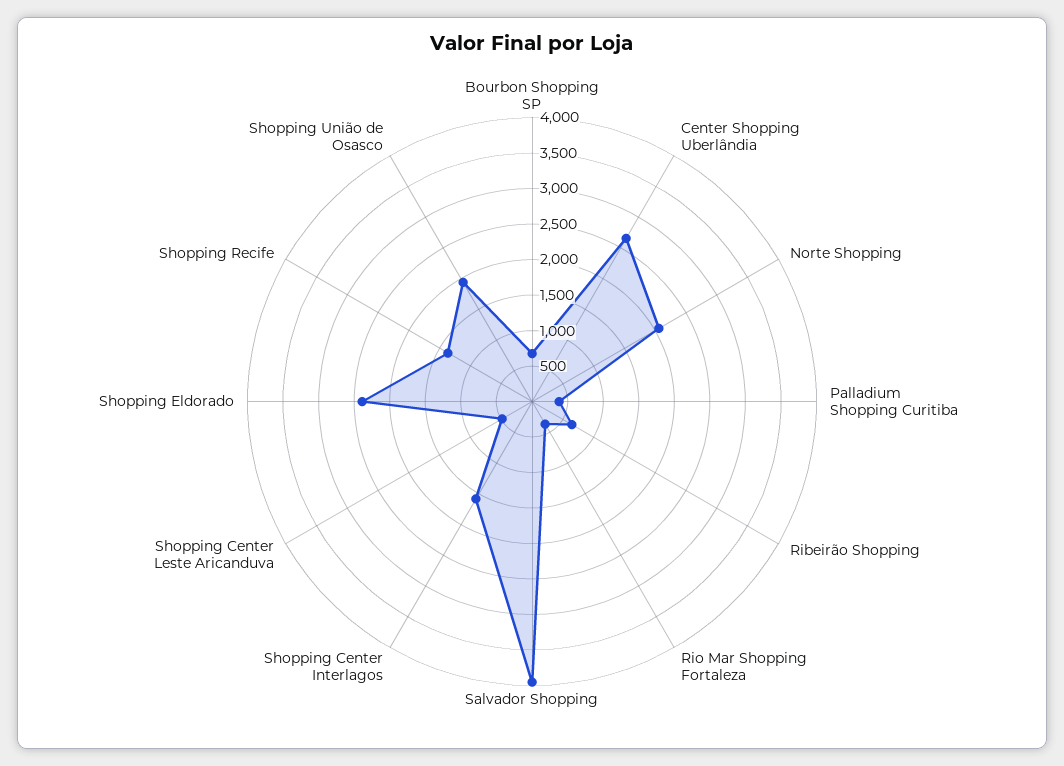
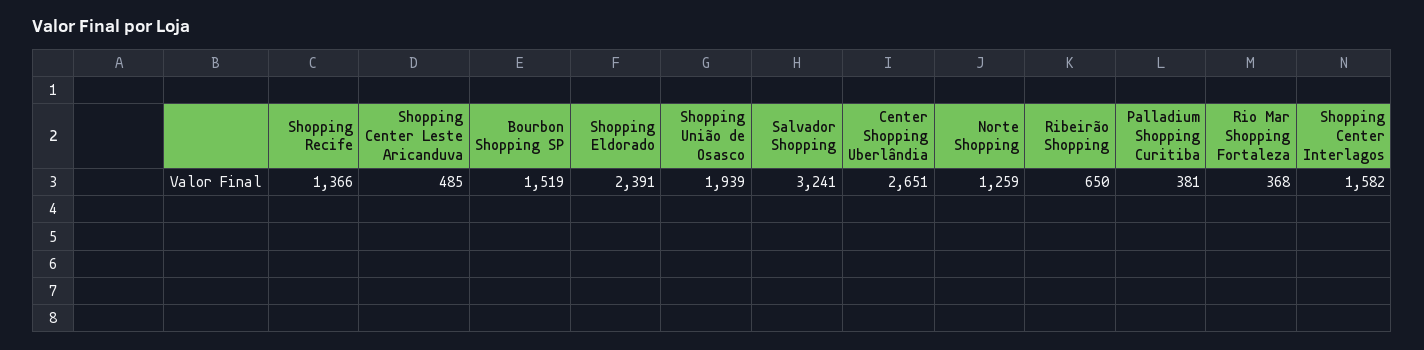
  {
-   "Bourbon Shopping SP": 750,
+   "Bourbon Shopping SP": 1519,
    "Center Shopping Uberlândia": 2651,
-   "Norte Shopping": 2000,
+   "Norte Shopping": 1259,
    "Palladium Shopping Curitiba": 381,
    "Ribeirão Shopping": 650,
    "Rio Mar Shopping Fortaleza": 368,
-   "Salvador Shopping": 4000,
+   "Salvador Shopping": 3241,
    "Shopping Center Interlagos": 1582,
    "Shopping Center Leste Aricanduva": 485,
    "Shopping Eldorado": 2391,
    "Shopping Recife": 1366,
    "Shopping União de Osasco": 1939
  }

